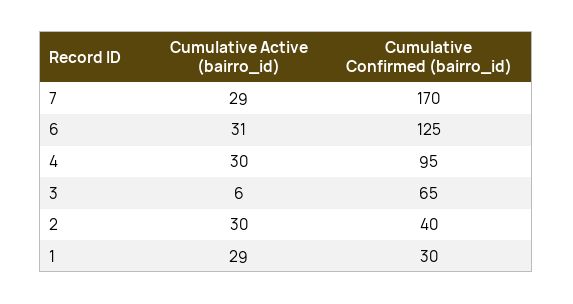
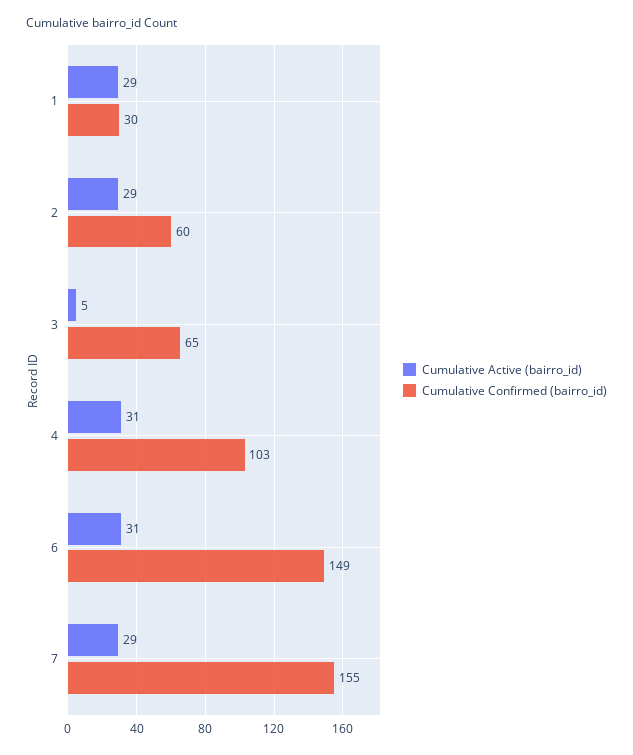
  {
    "Cumulative Active (bairro_id)": {
      "7": 29,
      "6": 31,
-     "4": 30,
+     "4": 31,
-     "3": 6,
+     "3": 5,
-     "2": 30,
+     "2": 29,
      "1": 29
    },
    "Cumulative Confirmed (bairro_id)": {
-     "7": 170,
+     "7": 155,
-     "6": 125,
+     "6": 149,
-     "4": 95,
+     "4": 103,
      "3": 65,
-     "2": 40,
+     "2": 60,
      "1": 30
    }
  }

